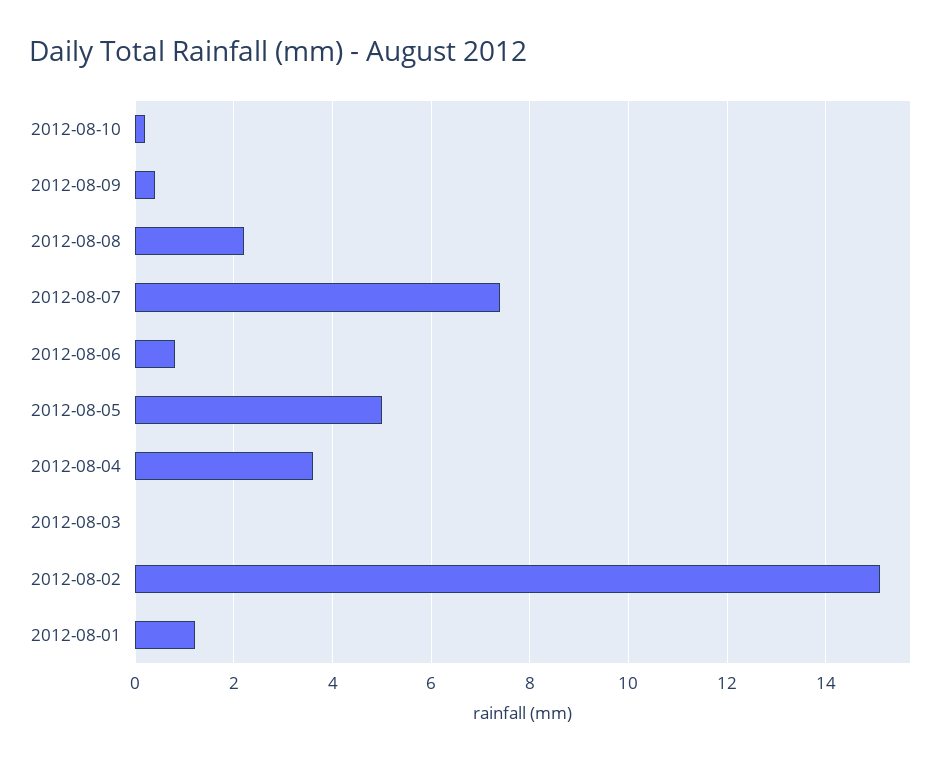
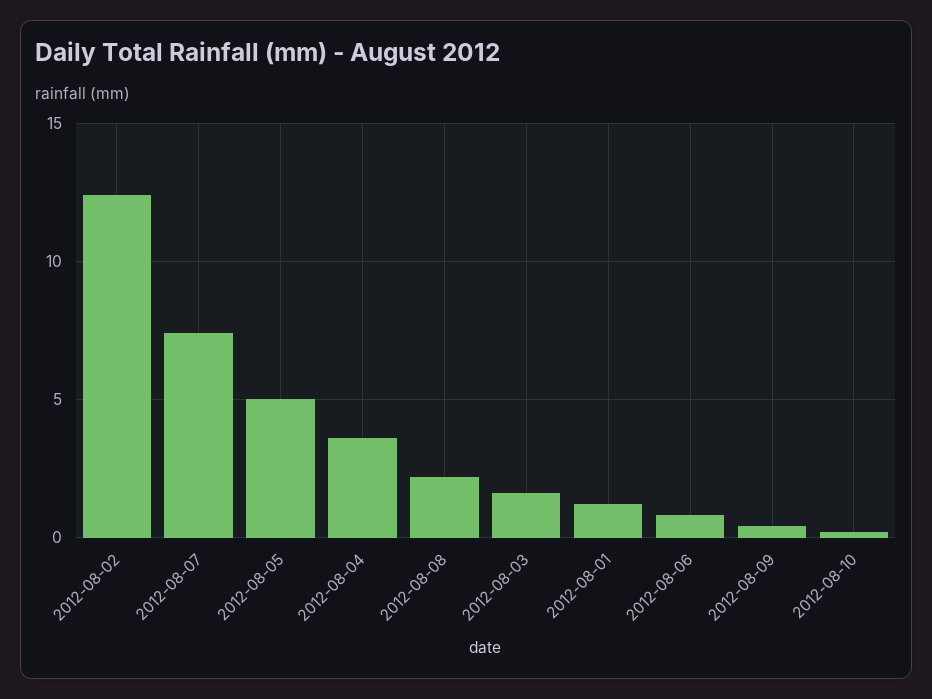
  {
    "2012-08-10": 0,
    "2012-08-09": 0.5,
    "2012-08-08": 2,
    "2012-08-07": 7.5,
    "2012-08-06": 1,
    "2012-08-05": 5,
    "2012-08-04": 3.5,
-   "2012-08-03": 0,
+   "2012-08-03": 1.5,
-   "2012-08-02": 15,
+   "2012-08-02": 12.5,
    "2012-08-01": 1
  }

